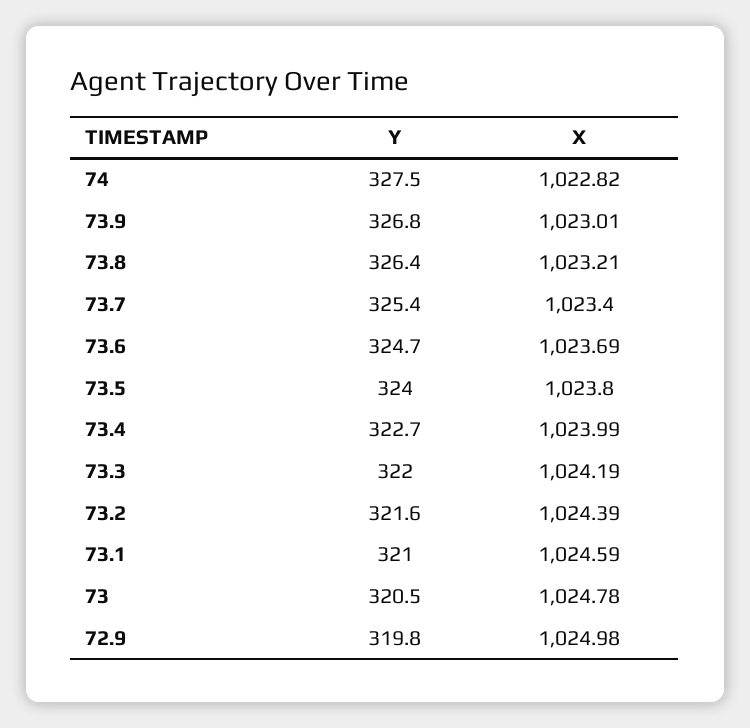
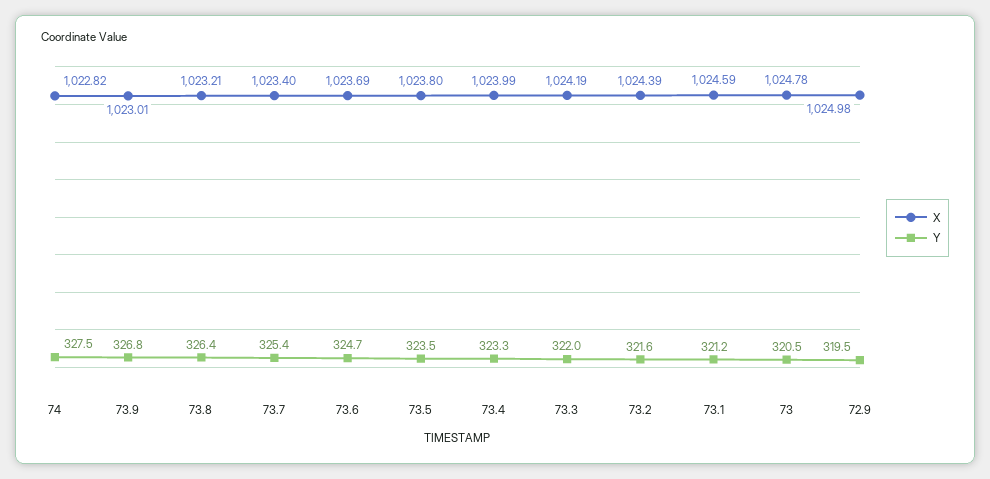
  {
    "Y": {
      "74": 327.5,
      "73.9": 326.8,
      "73.8": 326.4,
      "73.7": 325.4,
      "73.6": 324.7,
-     "73.5": 324,
+     "73.5": 323.5,
-     "73.4": 322.7,
+     "73.4": 323.3,
      "73.3": 322,
      "73.2": 321.6,
-     "73.1": 321,
+     "73.1": 321.2,
      "73": 320.5,
-     "72.9": 319.8
+     "72.9": 319.5
    },
    "X": {
      "74": 1022.82,
      "73.9": 1023.01,
      "73.8": 1023.21,
      "73.7": 1023.4,
      "73.6": 1023.69,
      "73.5": 1023.8,
      "73.4": 1023.99,
      "73.3": 1024.19,
      "73.2": 1024.39,
      "73.1": 1024.59,
      "73": 1024.78,
      "72.9": 1024.98
    }
  }

